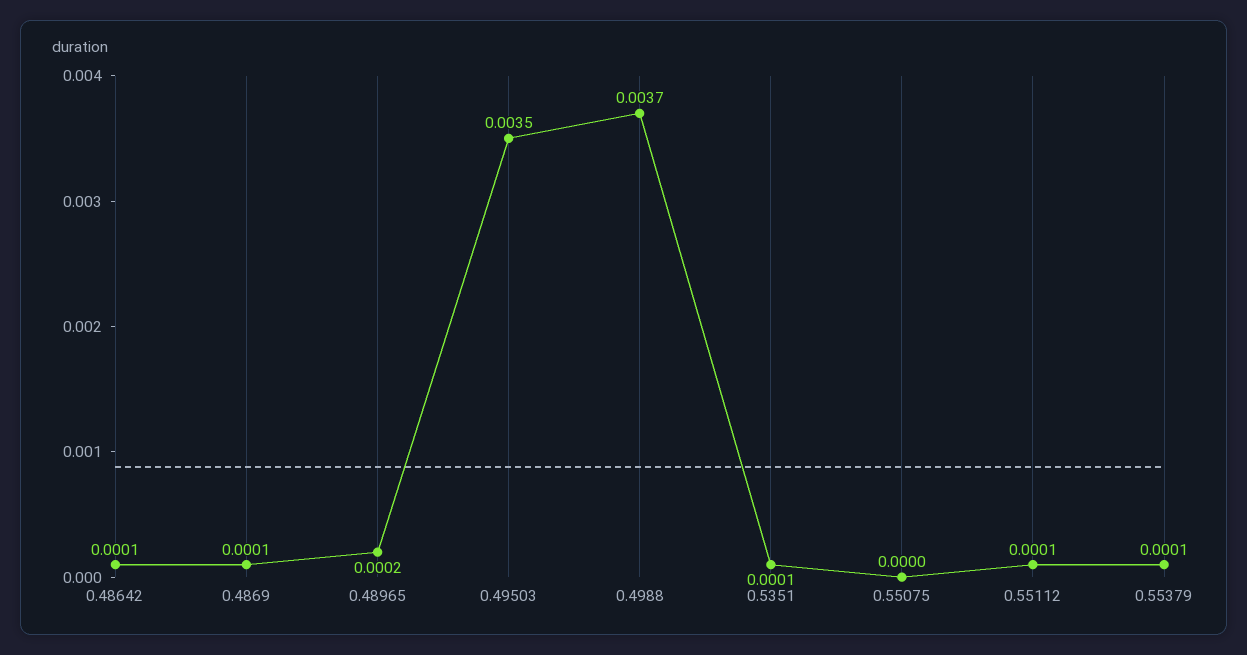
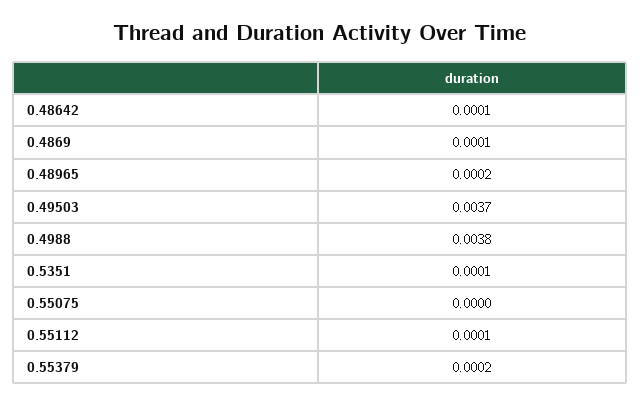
  {
    "0.48642": 0.0001,
    "0.4869": 0.0001,
    "0.48965": 0.0002,
-   "0.49503": 0.0035,
+   "0.49503": 0.0037,
-   "0.4988": 0.0037,
+   "0.4988": 0.0038,
    "0.5351": 0.0001,
    "0.55075": 0,
    "0.55112": 0.0001,
-   "0.55379": 0.0001
+   "0.55379": 0.0002
  }

